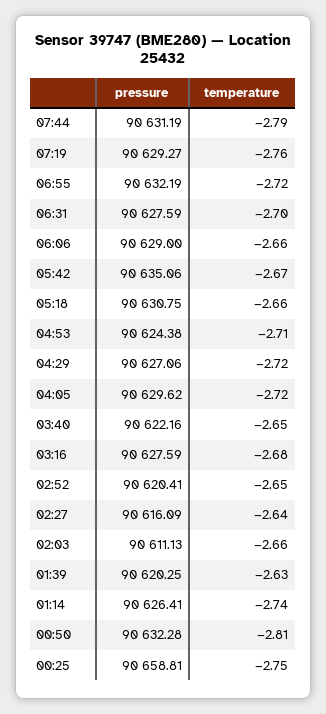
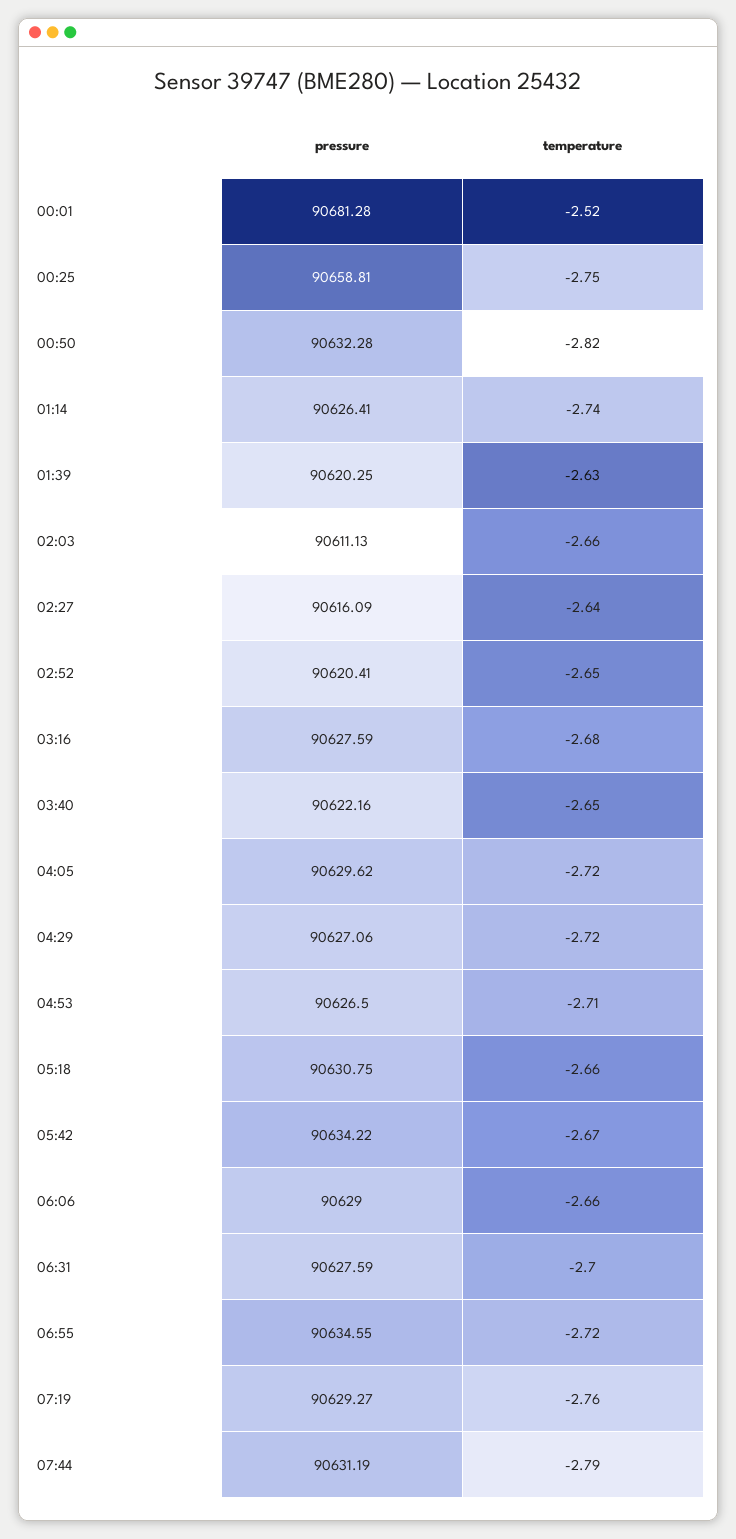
  {
    "pressure": {
      "07:44": 90631.19,
      "07:19": 90629.27,
-     "06:55": 90632.19,
+     "06:55": 90634.55,
      "06:31": 90627.59,
      "06:06": 90629,
-     "05:42": 90635.06,
+     "05:42": 90634.22,
      "05:18": 90630.75,
-     "04:53": 90624.38,
+     "04:53": 90626.5,
      "04:29": 90627.06,
      "04:05": 90629.62,
      "03:40": 90622.16,
      "03:16": 90627.59,
      "02:52": 90620.41,
      "02:27": 90616.09,
      "02:03": 90611.13,
      "01:39": 90620.25,
      "01:14": 90626.41,
      "00:50": 90632.28,
-     "00:25": 90658.81
+     "00:25": 90658.81,
+     "00:01": 90681.28
    },
    "temperature": {
      "07:44": -2.79,
      "07:19": -2.76,
      "06:55": -2.72,
      "06:31": -2.7,
      "06:06": -2.66,
      "05:42": -2.67,
      "05:18": -2.66,
      "04:53": -2.71,
      "04:29": -2.72,
      "04:05": -2.72,
      "03:40": -2.65,
      "03:16": -2.68,
      "02:52": -2.65,
      "02:27": -2.64,
      "02:03": -2.66,
      "01:39": -2.63,
      "01:14": -2.74,
-     "00:50": -2.81,
+     "00:50": -2.82,
-     "00:25": -2.75
+     "00:25": -2.75,
+     "00:01": -2.52
    }
  }

